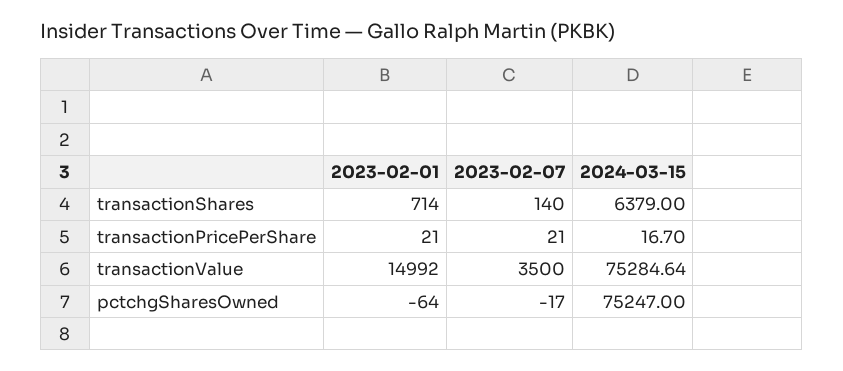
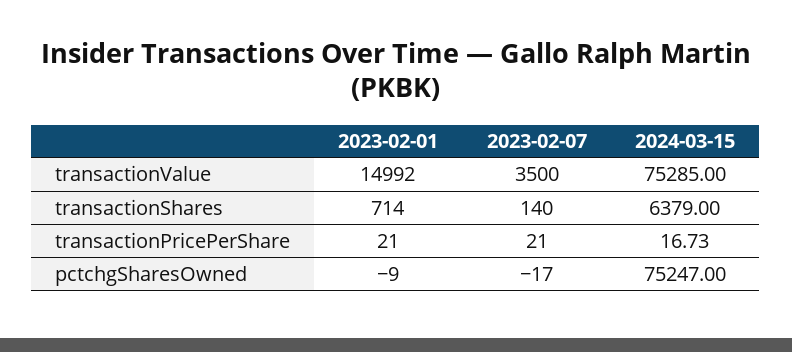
  {
    "2023-02-01": {
      "transactionShares": 714,
      "transactionPricePerShare": 21,
      "transactionValue": 14992,
-     "pctchgSharesOwned": -64
+     "pctchgSharesOwned": -9
    },
    "2023-02-07": {
      "transactionShares": 140,
      "transactionPricePerShare": 21,
      "transactionValue": 3500,
      "pctchgSharesOwned": -17
    },
    "2024-03-15": {
      "transactionShares": 6379,
-     "transactionPricePerShare": 16.7,
+     "transactionPricePerShare": 16.73,
-     "transactionValue": 75284.64,
+     "transactionValue": 75285,
      "pctchgSharesOwned": 75247
    }
  }

